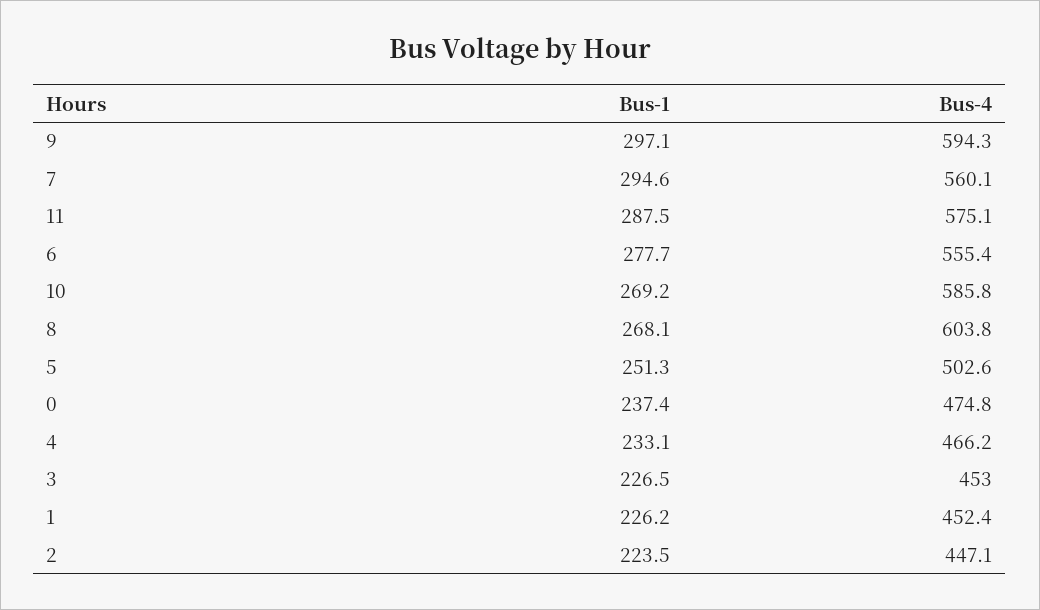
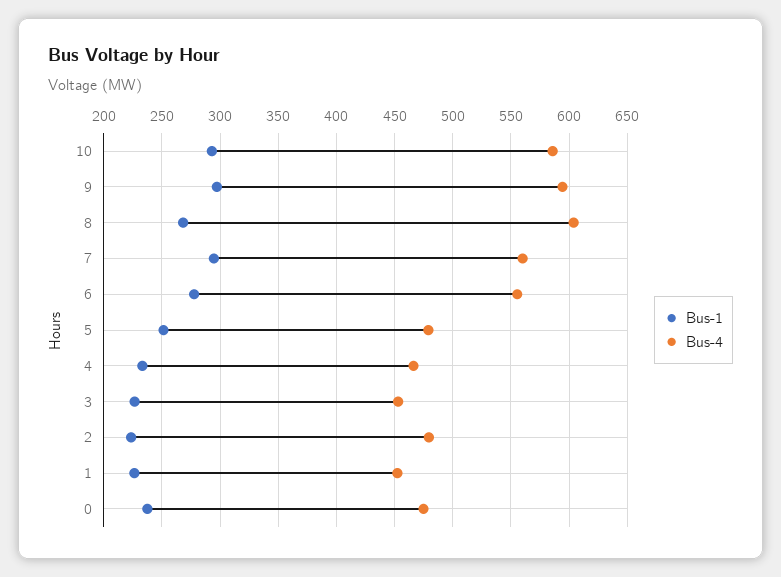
  {
    "Bus-1": {
      "9": 297.1,
      "7": 294.6,
-     "11": 287.5,
      "6": 277.7,
-     "10": 269.2,
+     "10": 290,
      "8": 268.1,
      "5": 251.3,
      "0": 237.4,
      "4": 233.1,
      "3": 226.5,
      "1": 226.2,
      "2": 223.5
    },
    "Bus-4": {
      "9": 594.3,
      "7": 560.1,
-     "11": 575.1,
      "6": 555.4,
      "10": 585.8,
      "8": 603.8,
-     "5": 502.6,
+     "5": 480,
      "0": 474.8,
      "4": 466.2,
      "3": 453,
      "1": 452.4,
-     "2": 447.1
+     "2": 480
    }
  }

